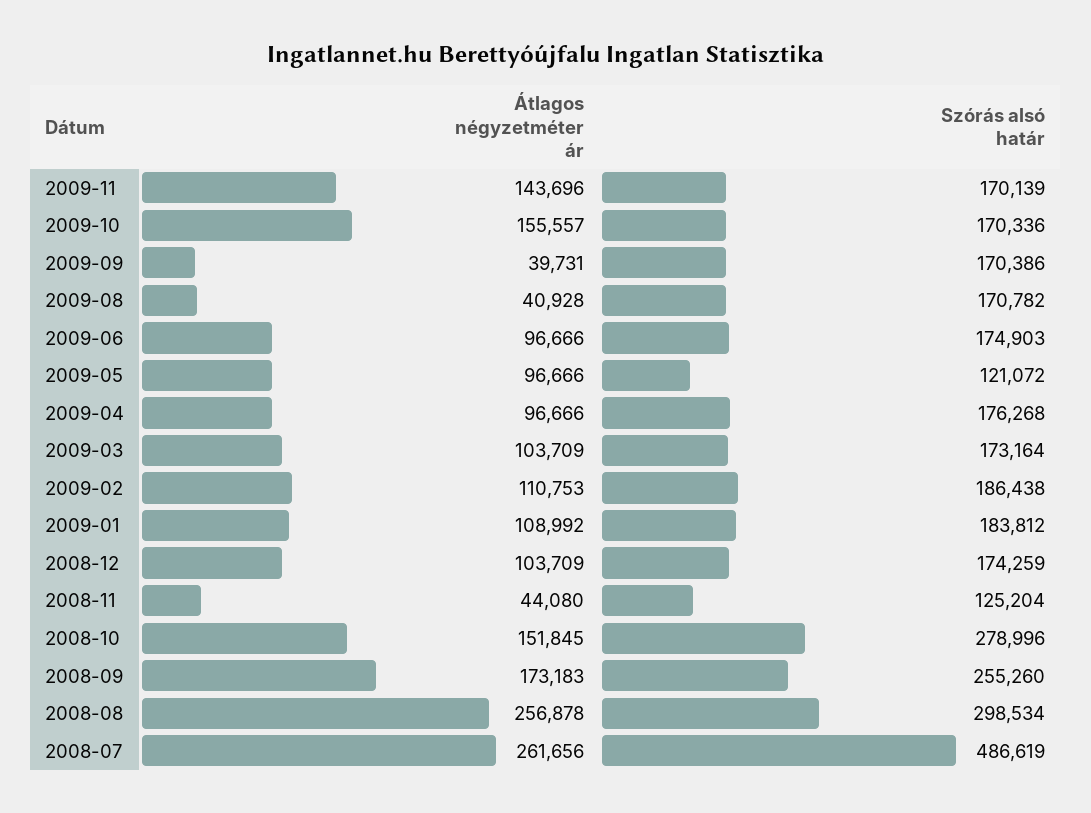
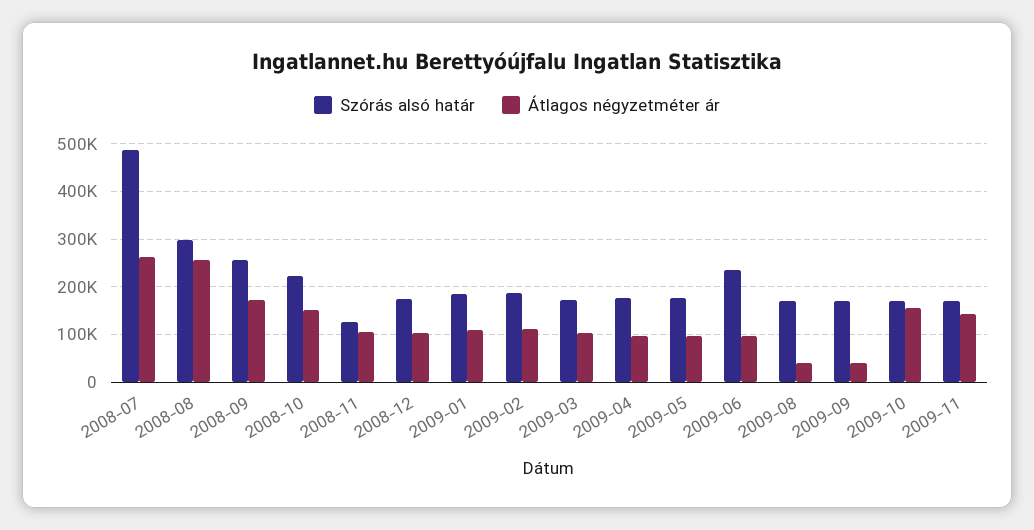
  {
    "Átlagos négyzetméter ár": {
      "2009-11": 143696,
      "2009-10": 155557,
      "2009-09": 39731,
      "2009-08": 40928,
      "2009-06": 96666,
      "2009-05": 96666,
      "2009-04": 96666,
      "2009-03": 103709,
      "2009-02": 110753,
      "2009-01": 108992,
      "2008-12": 103709,
-     "2008-11": 44080,
+     "2008-11": 100000,
      "2008-10": 151845,
      "2008-09": 173183,
      "2008-08": 256878,
      "2008-07": 261656
    },
    "Szórás alsó határ": {
      "2009-11": 170139,
      "2009-10": 170336,
      "2009-09": 170386,
      "2009-08": 170782,
-     "2009-06": 174903,
+     "2009-06": 240000,
-     "2009-05": 121072,
+     "2009-05": 180000,
      "2009-04": 176268,
      "2009-03": 173164,
      "2009-02": 186438,
      "2009-01": 183812,
      "2008-12": 174259,
      "2008-11": 125204,
-     "2008-10": 278996,
+     "2008-10": 220000,
      "2008-09": 255260,
      "2008-08": 298534,
      "2008-07": 486619
    }
  }

